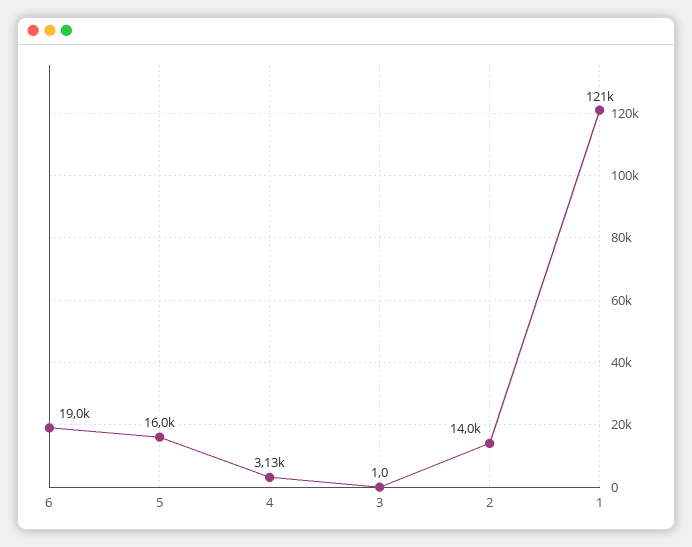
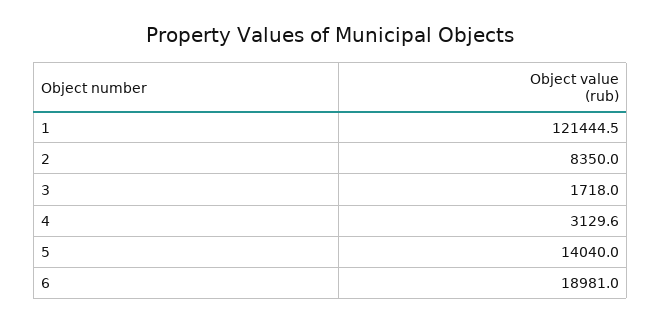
  {
    "6": 18981,
-   "5": 16000,
+   "5": 14040,
    "4": 3129.6,
-   "3": 1,
+   "3": 1718,
-   "2": 14000,
+   "2": 8350,
    "1": 121444.5
  }

